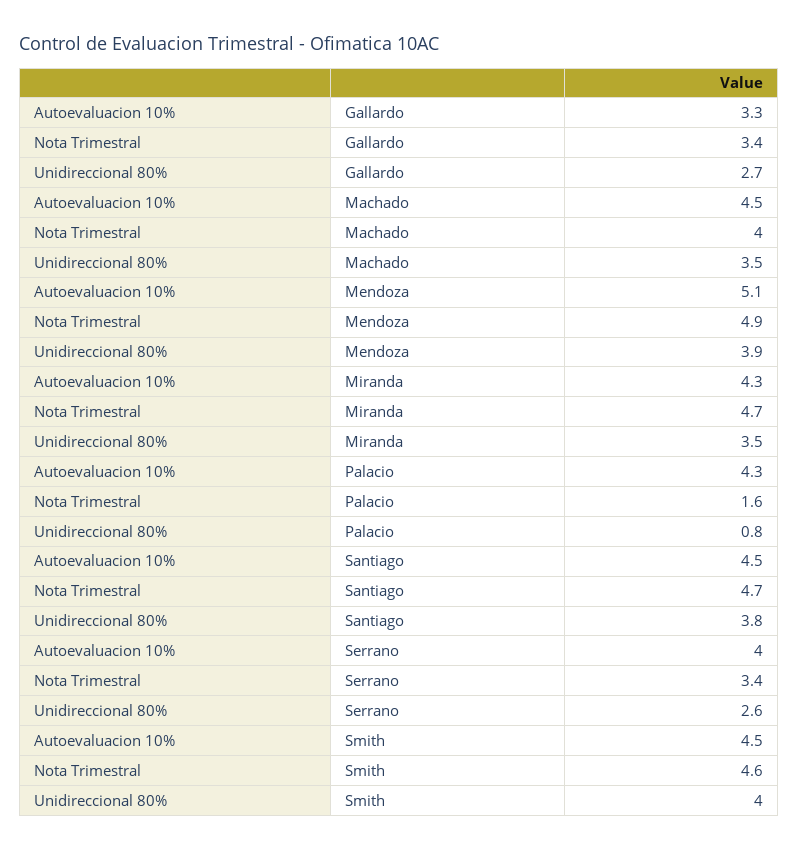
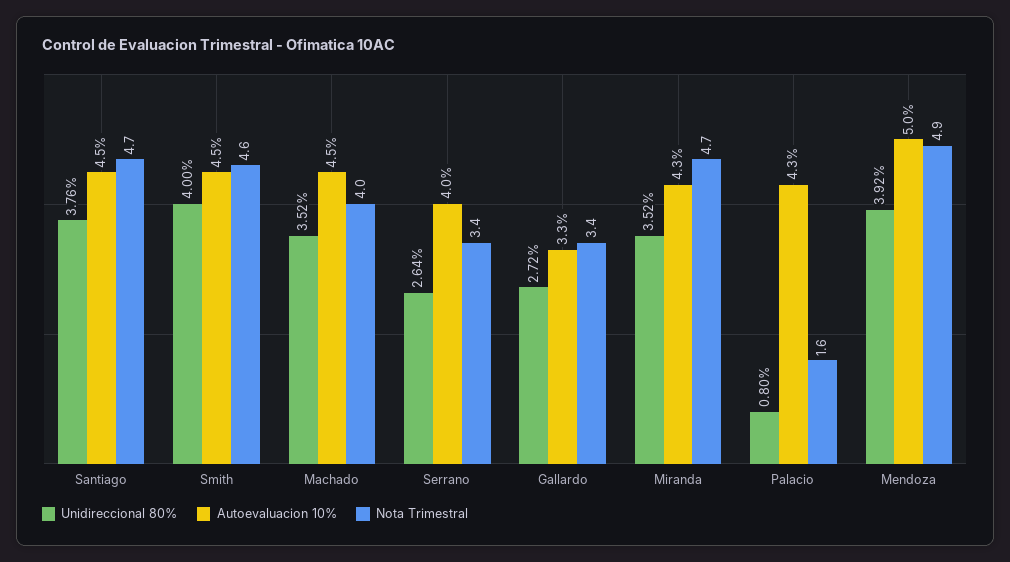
  {
    "Autoevaluacion 10%": {
      "Gallardo": 3.3,
      "Machado": 4.5,
-     "Mendoza": 5.1,
+     "Mendoza": 5,
      "Miranda": 4.3,
      "Palacio": 4.3,
      "Santiago": 4.5,
      "Serrano": 4,
      "Smith": 4.5
    },
    "Nota Trimestral": {
      "Gallardo": 3.4,
      "Machado": 4,
      "Mendoza": 4.9,
      "Miranda": 4.7,
      "Palacio": 1.6,
      "Santiago": 4.7,
      "Serrano": 3.4,
      "Smith": 4.6
    },
    "Unidireccional 80%": {
      "Gallardo": 2.72,
      "Machado": 3.52,
      "Mendoza": 3.92,
      "Miranda": 3.52,
      "Palacio": 0.8,
      "Santiago": 3.76,
      "Serrano": 2.64,
      "Smith": 4
    }
  }

